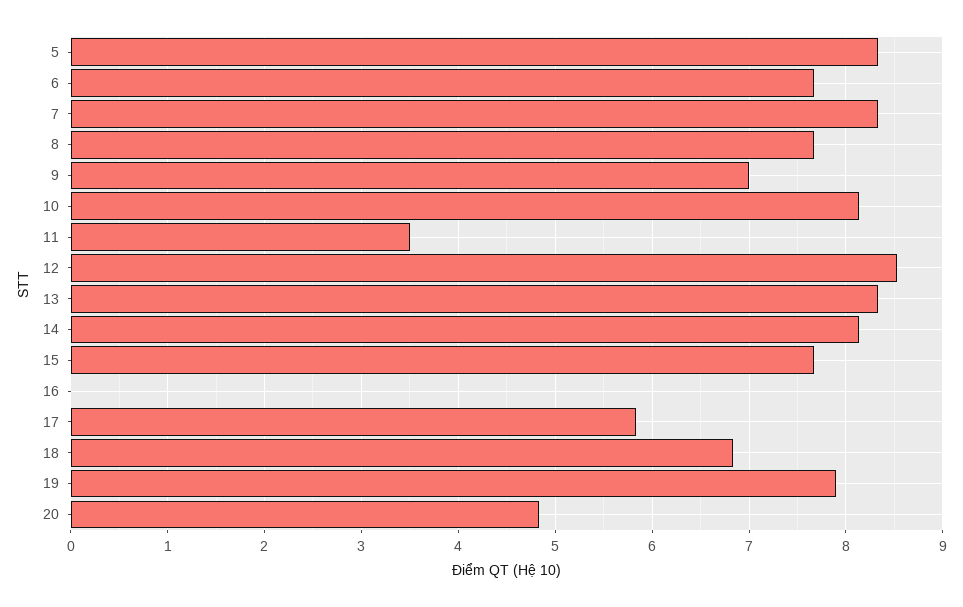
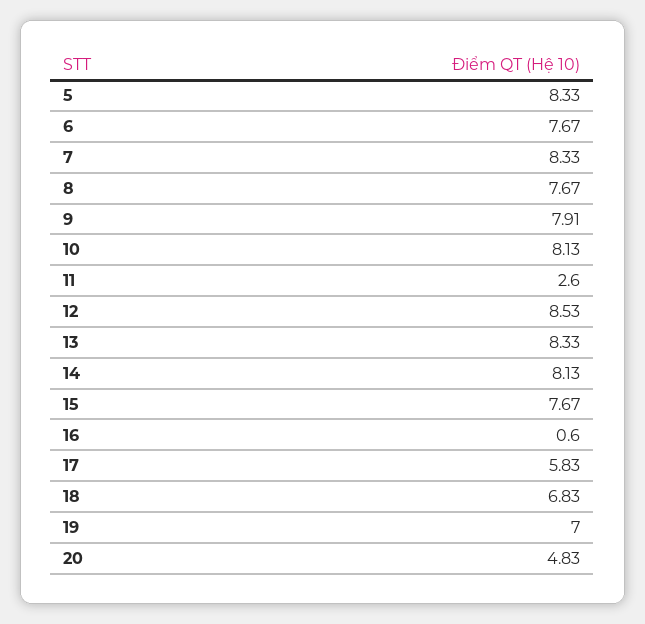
  {
    "5": 8.33,
    "6": 7.67,
    "7": 8.33,
    "8": 7.67,
-   "9": 7,
+   "9": 7.91,
    "10": 8.13,
-   "11": 3.5,
+   "11": 2.6,
    "12": 8.53,
    "13": 8.33,
    "14": 8.13,
    "15": 7.67,
-   "16": 0,
+   "16": 0.6,
    "17": 5.83,
    "18": 6.83,
-   "19": 7.9,
+   "19": 7,
    "20": 4.83
  }

